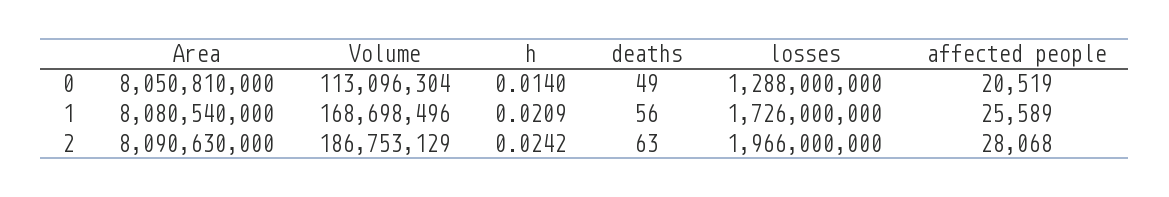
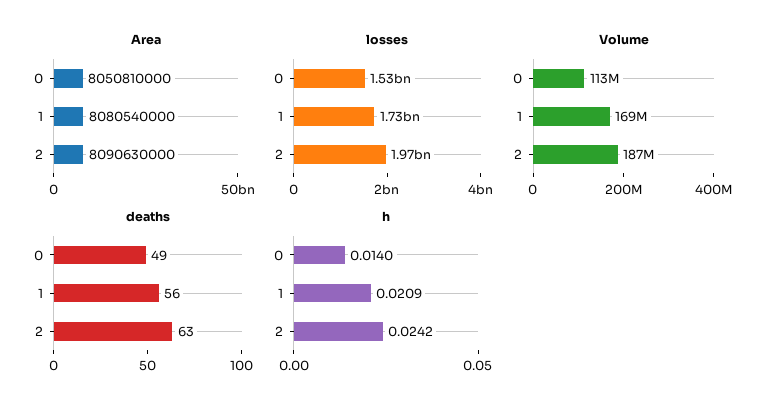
  {
    "Area": {
      "0": 8050810000,
      "1": 8080540000,
      "2": 8090630000
    },
    "Volume": {
      "0": 113096304,
      "1": 168698496,
      "2": 186753129
    },
    "h": {
      "0": 0.014,
      "1": 0.0209,
      "2": 0.0242
    },
    "deaths": {
      "0": 49,
      "1": 56,
      "2": 63
    },
    "losses": {
-     "0": 1288000000,
+     "0": 1530000000,
      "1": 1726000000,
      "2": 1966000000
-   },
+   }
-   "affected people": {
-     "0": 20519,
-     "1": 25589,
-     "2": 28068
-   }
  }

